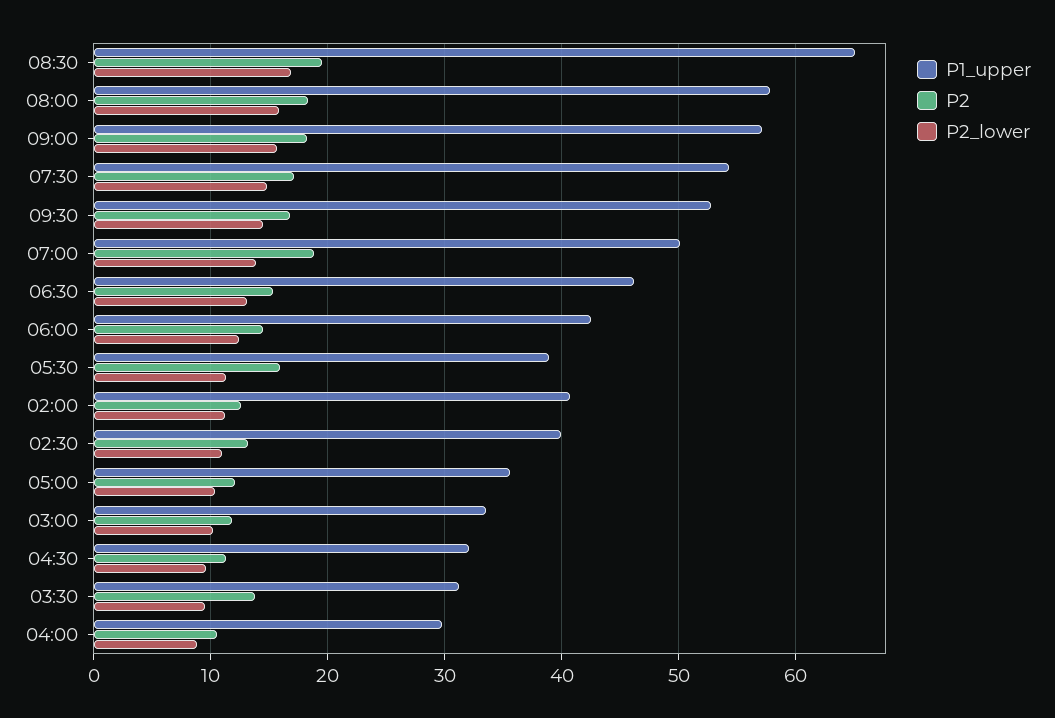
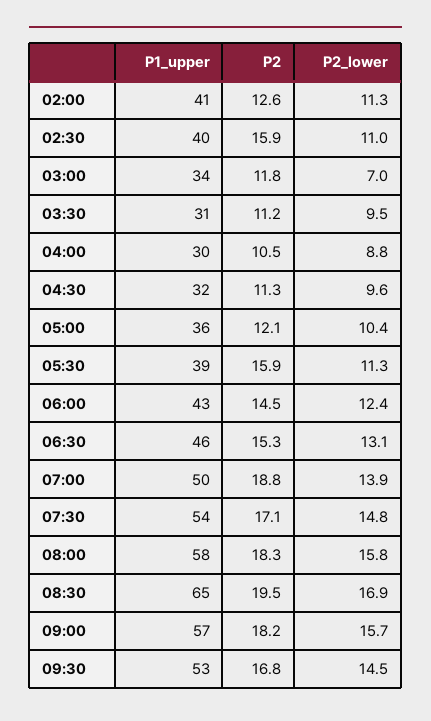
  {
    "P1_upper": {
      "08:30": 65,
      "08:00": 58,
      "09:00": 57,
      "07:30": 54,
      "09:30": 53,
      "07:00": 50,
      "06:30": 46,
      "06:00": 43,
      "05:30": 39,
      "02:00": 41,
      "02:30": 40,
      "05:00": 36,
      "03:00": 34,
      "04:30": 32,
      "03:30": 31,
      "04:00": 30
    },
    "P2": {
      "08:30": 19.5,
      "08:00": 18.3,
      "09:00": 18.2,
      "07:30": 17.1,
      "09:30": 16.8,
      "07:00": 18.8,
      "06:30": 15.3,
      "06:00": 14.5,
      "05:30": 15.9,
      "02:00": 12.6,
-     "02:30": 13,
+     "02:30": 15.9,
      "05:00": 12.1,
      "03:00": 11.8,
      "04:30": 11.3,
-     "03:30": 14,
+     "03:30": 11.2,
      "04:00": 10.5
    },
    "P2_lower": {
      "08:30": 16.9,
      "08:00": 15.8,
      "09:00": 15.7,
      "07:30": 14.8,
      "09:30": 14.5,
      "07:00": 13.9,
      "06:30": 13.1,
      "06:00": 12.4,
      "05:30": 11.3,
      "02:00": 11.3,
      "02:30": 11,
      "05:00": 10.4,
-     "03:00": 10,
+     "03:00": 7,
      "04:30": 9.6,
      "03:30": 9.5,
      "04:00": 8.8
    }
  }

